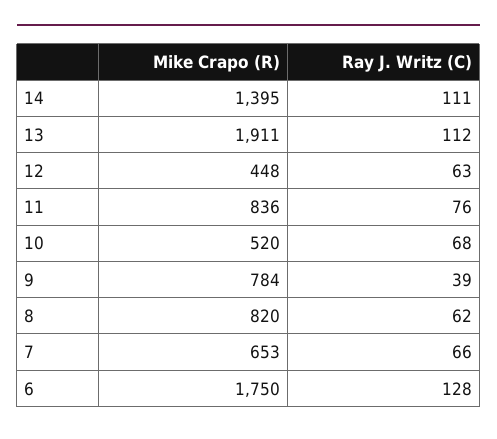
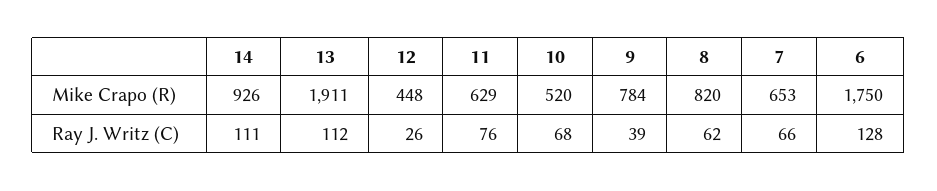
  {
    "Mike Crapo (R)": {
-     "14": 1395,
+     "14": 926,
      "13": 1911,
      "12": 448,
-     "11": 836,
+     "11": 629,
      "10": 520,
      "9": 784,
      "8": 820,
      "7": 653,
      "6": 1750
    },
    "Ray J. Writz (C)": {
      "14": 111,
      "13": 112,
-     "12": 63,
+     "12": 26,
      "11": 76,
      "10": 68,
      "9": 39,
      "8": 62,
      "7": 66,
      "6": 128
    }
  }

